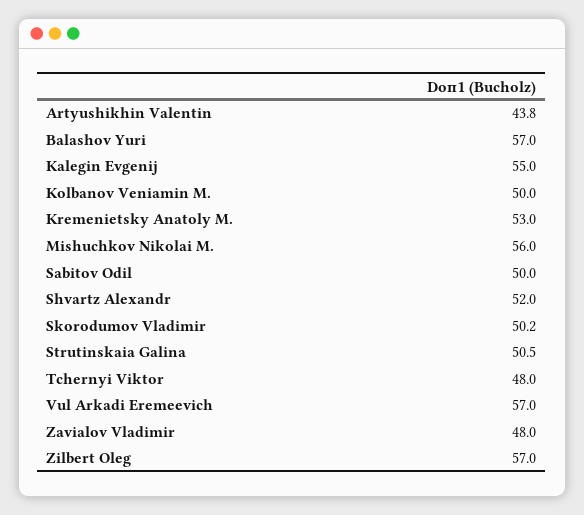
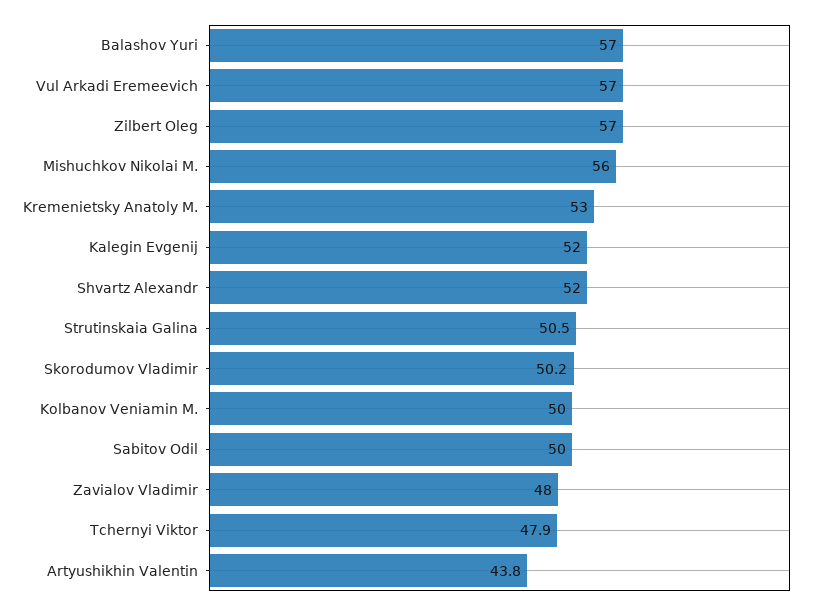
  {
    "Artyushikhin Valentin": 43.8,
    "Balashov Yuri": 57,
-   "Kalegin Evgenij": 55,
+   "Kalegin Evgenij": 52,
    "Kolbanov Veniamin M.": 50,
    "Kremenietsky Anatoly M.": 53,
    "Mishuchkov Nikolai M.": 56,
    "Sabitov Odil": 50,
    "Shvartz Alexandr": 52,
    "Skorodumov Vladimir": 50.2,
    "Strutinskaia Galina": 50.5,
-   "Tchernyi Viktor": 48,
+   "Tchernyi Viktor": 47.9,
    "Vul Arkadi Eremeevich": 57,
    "Zavialov Vladimir": 48,
    "Zilbert Oleg": 57
  }

